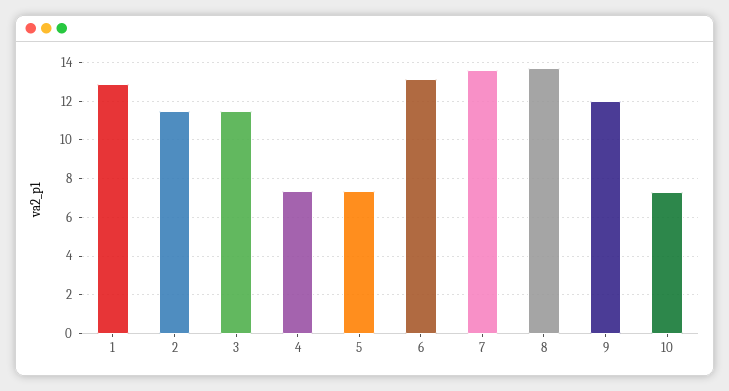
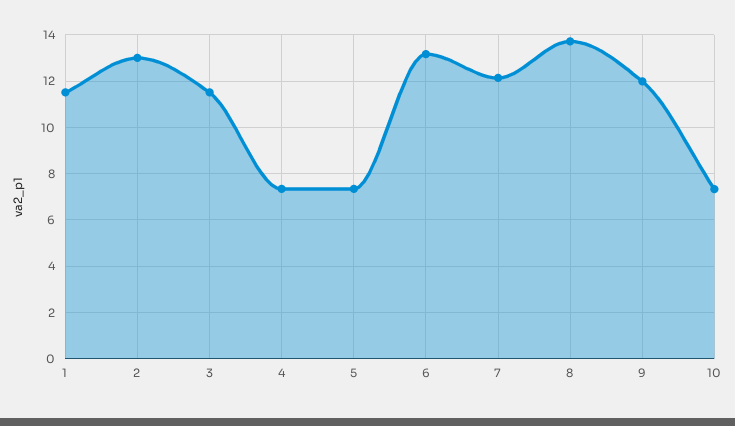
  {
-   "1": 13,
+   "1": 11.5,
-   "2": 11.5,
+   "2": 13,
    "3": 11.5,
    "4": 7.5,
    "5": 7.5,
    "6": 13,
-   "7": 13.5,
+   "7": 12,
    "8": 13.5,
    "9": 12,
    "10": 7.5
  }

